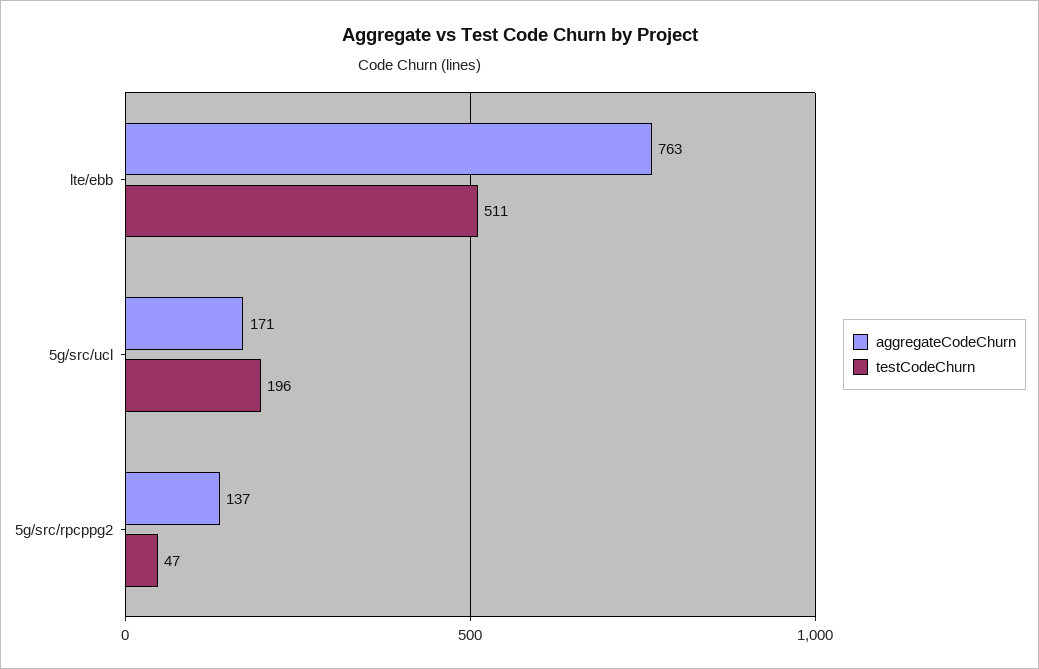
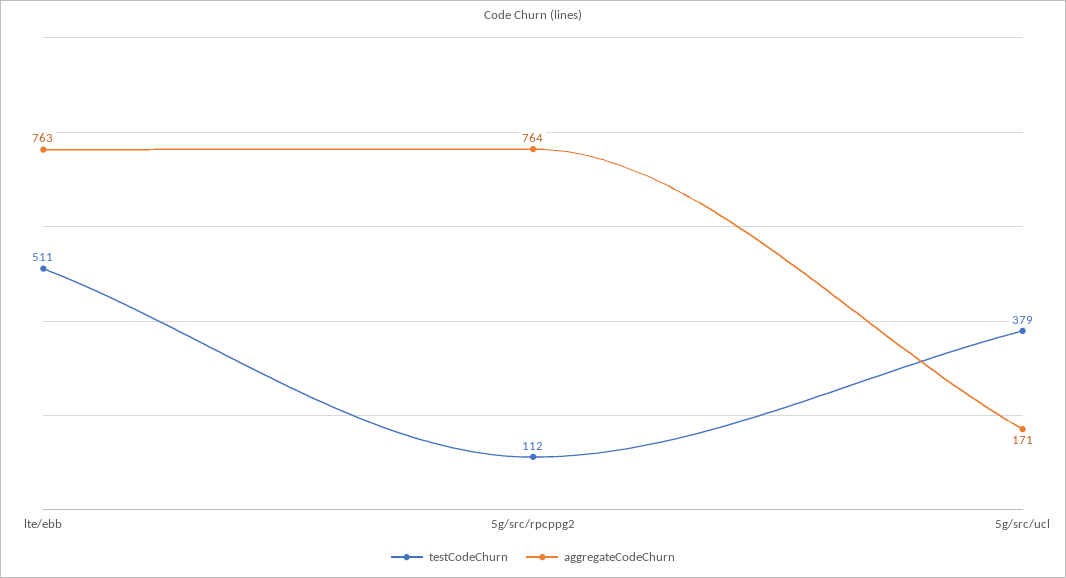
  {
    "aggregateCodeChurn": {
      "lte/ebb": 763,
      "5g/src/ucl": 171,
-     "5g/src/rpcppg2": 137
+     "5g/src/rpcppg2": 764
    },
    "testCodeChurn": {
      "lte/ebb": 511,
-     "5g/src/ucl": 196,
+     "5g/src/ucl": 379,
-     "5g/src/rpcppg2": 47
+     "5g/src/rpcppg2": 112
    }
  }

